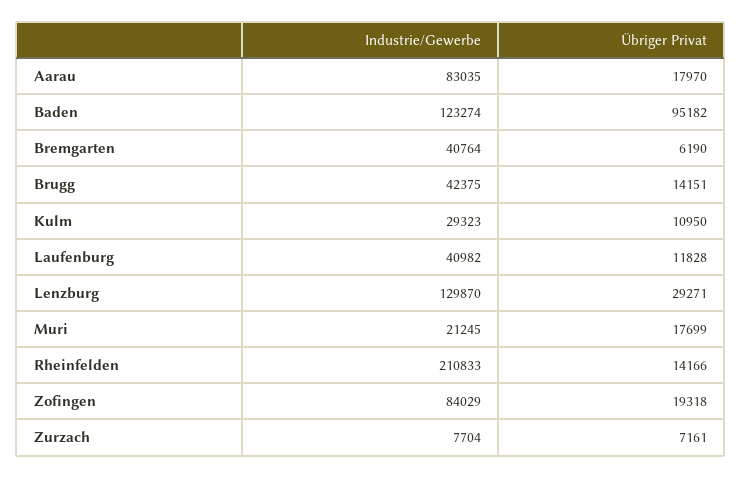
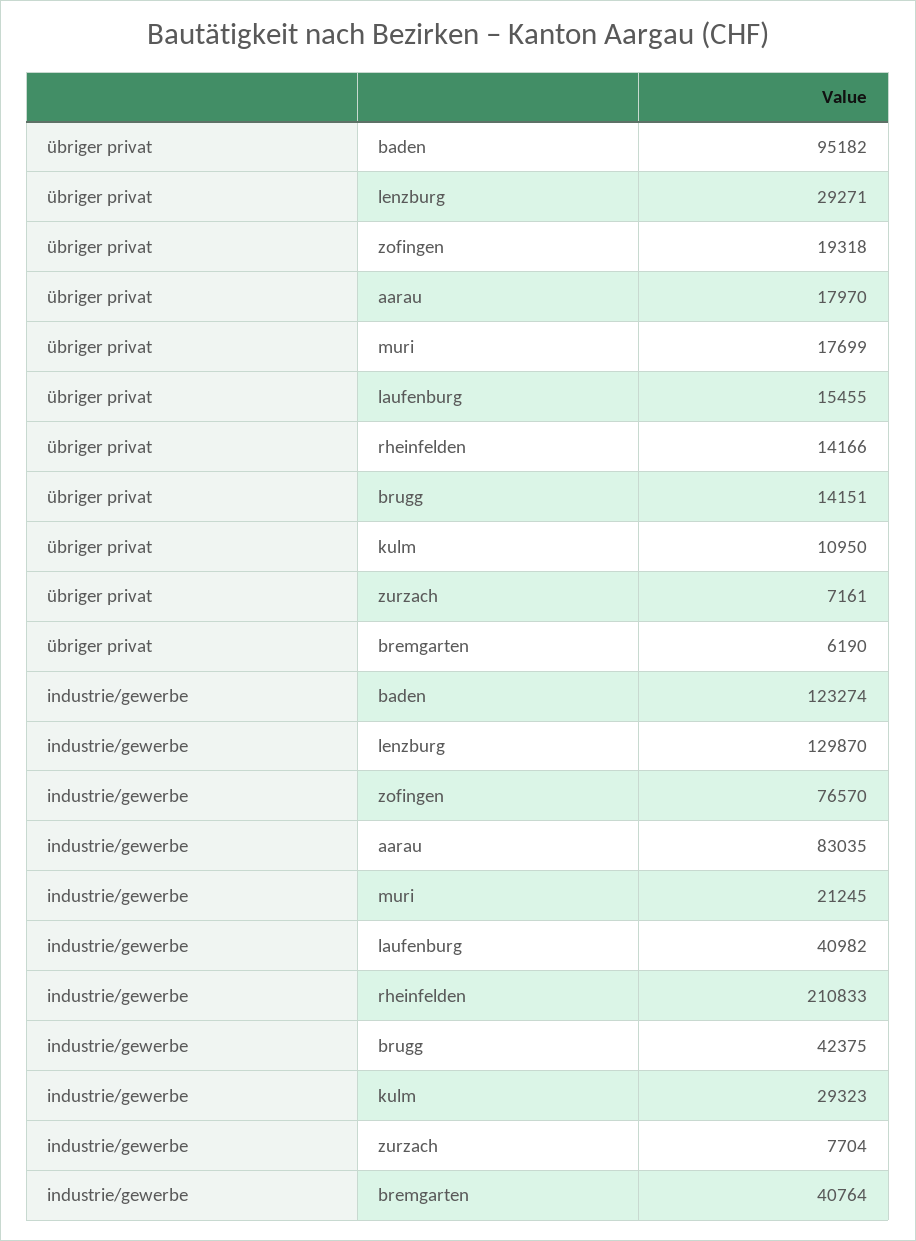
  {
    "Industrie/Gewerbe": {
      "Aarau": 83035,
      "Baden": 123274,
      "Bremgarten": 40764,
      "Brugg": 42375,
      "Kulm": 29323,
      "Laufenburg": 40982,
      "Lenzburg": 129870,
      "Muri": 21245,
      "Rheinfelden": 210833,
-     "Zofingen": 84029,
+     "Zofingen": 76570,
      "Zurzach": 7704
    },
    "Übriger Privat": {
      "Aarau": 17970,
      "Baden": 95182,
      "Bremgarten": 6190,
      "Brugg": 14151,
      "Kulm": 10950,
-     "Laufenburg": 11828,
+     "Laufenburg": 15455,
      "Lenzburg": 29271,
      "Muri": 17699,
      "Rheinfelden": 14166,
      "Zofingen": 19318,
      "Zurzach": 7161
    }
  }

